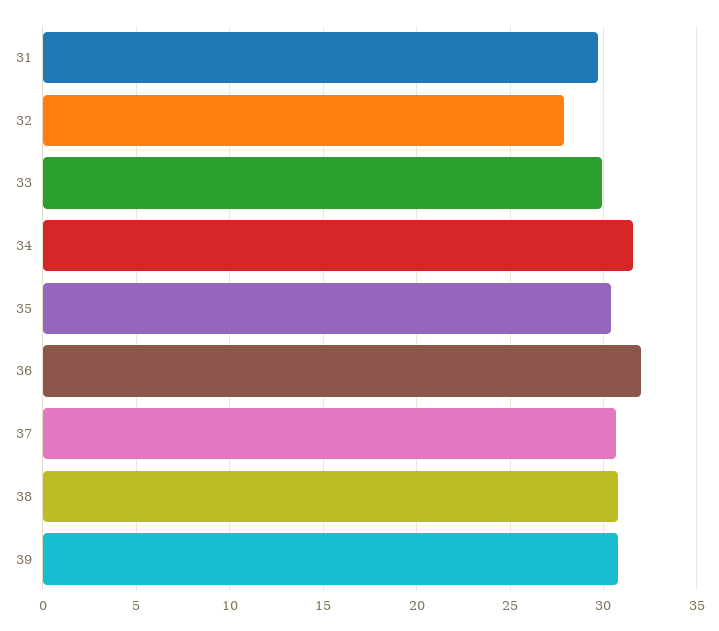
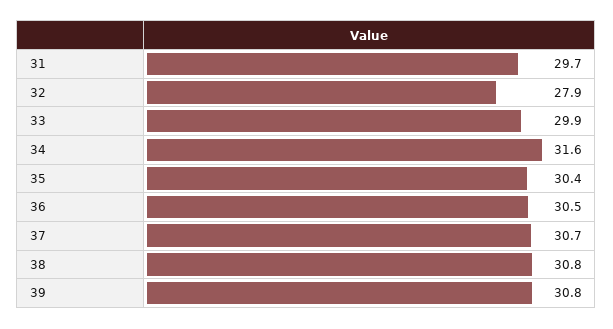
  {
    "31": 29.7,
    "32": 27.9,
    "33": 29.9,
    "34": 31.6,
    "35": 30.4,
-   "36": 32,
+   "36": 30.5,
    "37": 30.7,
    "38": 30.8,
    "39": 30.8
  }

